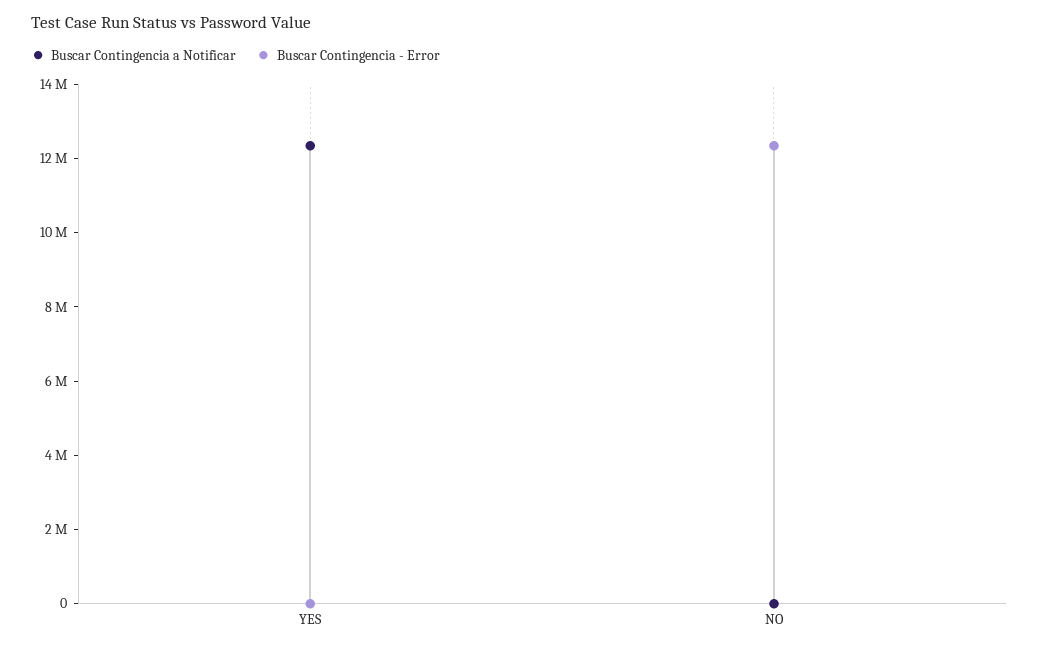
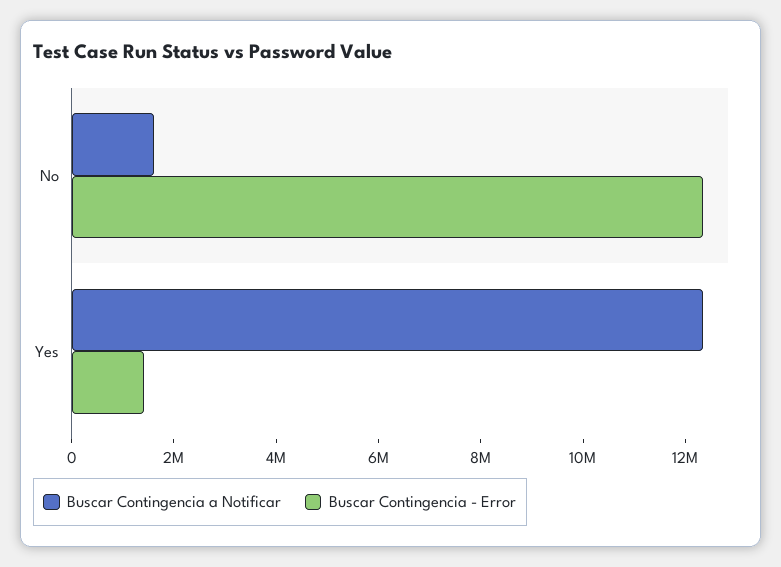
  {
    "Buscar Contingencia a Notificar": {
      "YES": 12500000,
-     "NO": 0
+     "NO": 1500000
    },
    "Buscar Contingencia - Error": {
-     "YES": 0,
+     "YES": 1500000,
      "NO": 12500000
    }
  }

